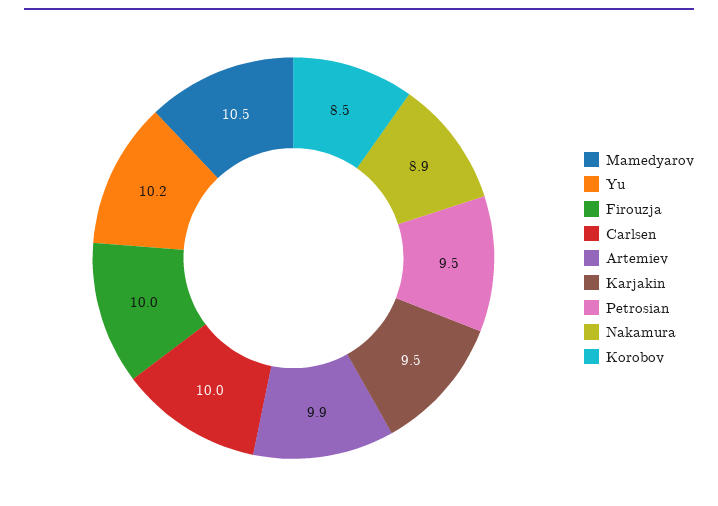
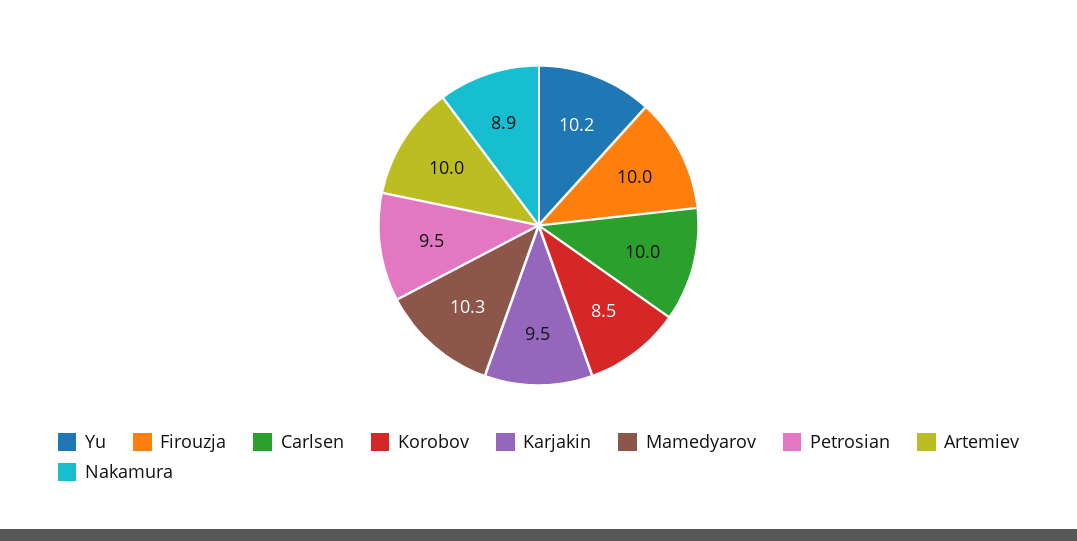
  {
-   "Mamedyarov": 10.5,
+   "Mamedyarov": 10.3,
    "Yu": 10.2,
    "Firouzja": 10,
    "Carlsen": 10,
-   "Artemiev": 9.9,
+   "Artemiev": 10,
    "Karjakin": 9.5,
    "Petrosian": 9.5,
    "Nakamura": 8.9,
    "Korobov": 8.5
  }

